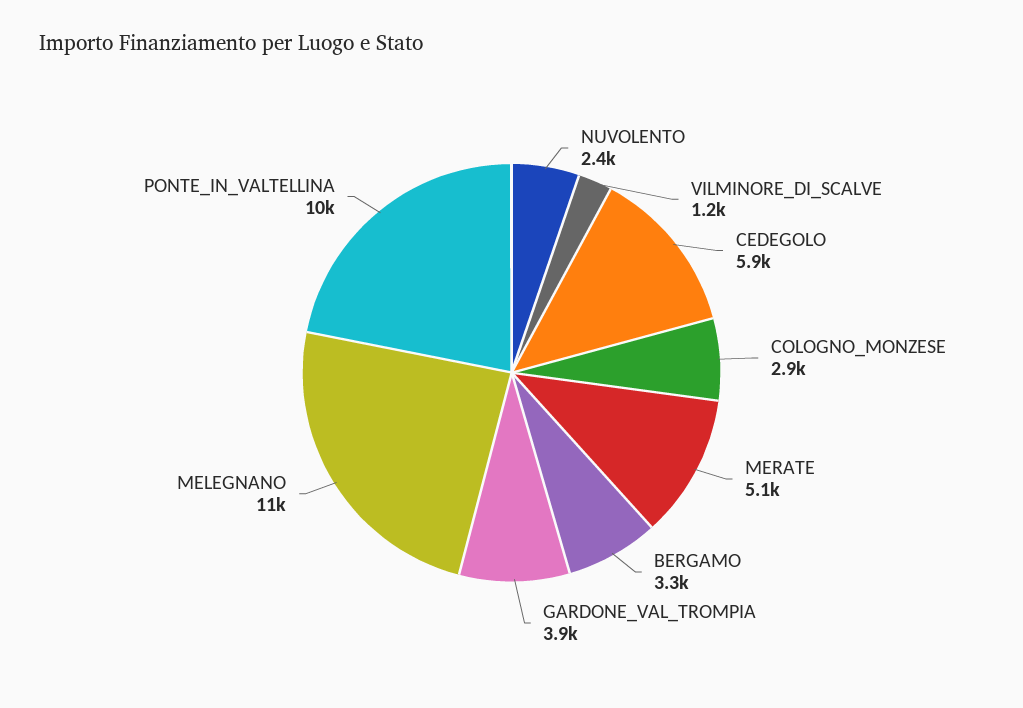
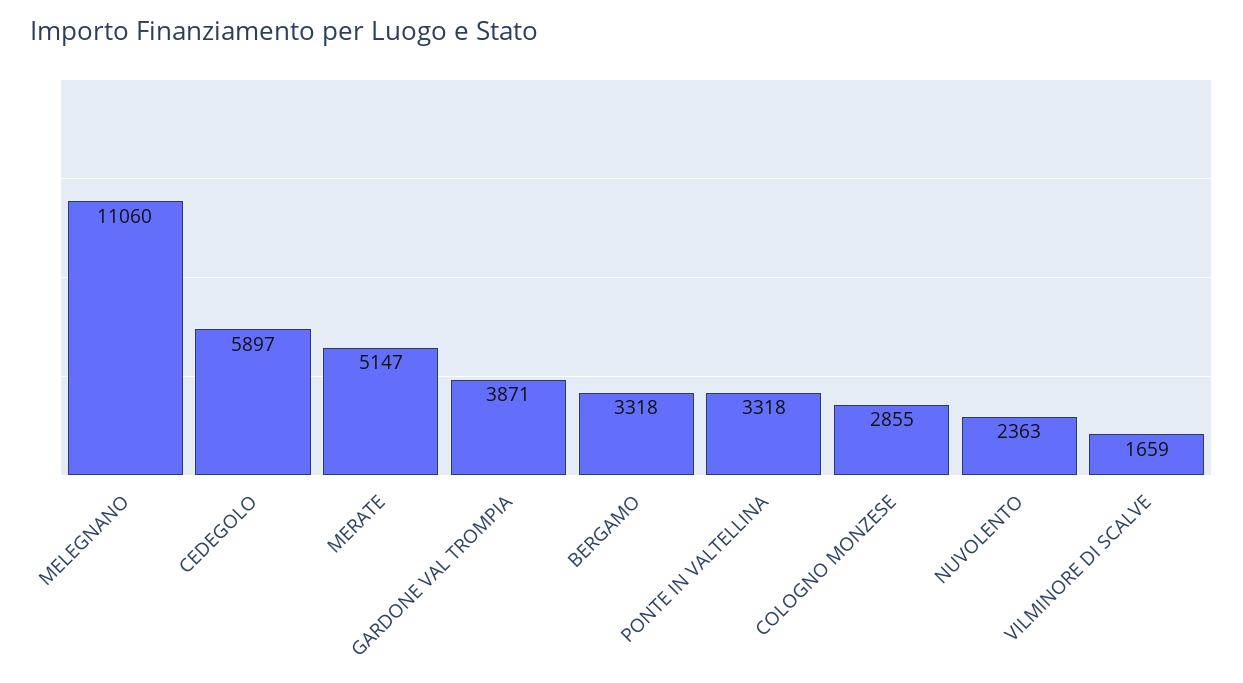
  {
    "NUVOLENTO": 2363,
-   "VILMINORE_DI_SCALVE": 1200,
+   "VILMINORE_DI_SCALVE": 1659,
    "CEDEGOLO": 5897,
    "COLOGNO_MONZESE": 2855,
    "MERATE": 5147,
    "BERGAMO": 3318,
    "GARDONE_VAL_TROMPIA": 3871,
    "MELEGNANO": 11060,
-   "PONTE_IN_VALTELLINA": 10000
+   "PONTE_IN_VALTELLINA": 3318
  }

